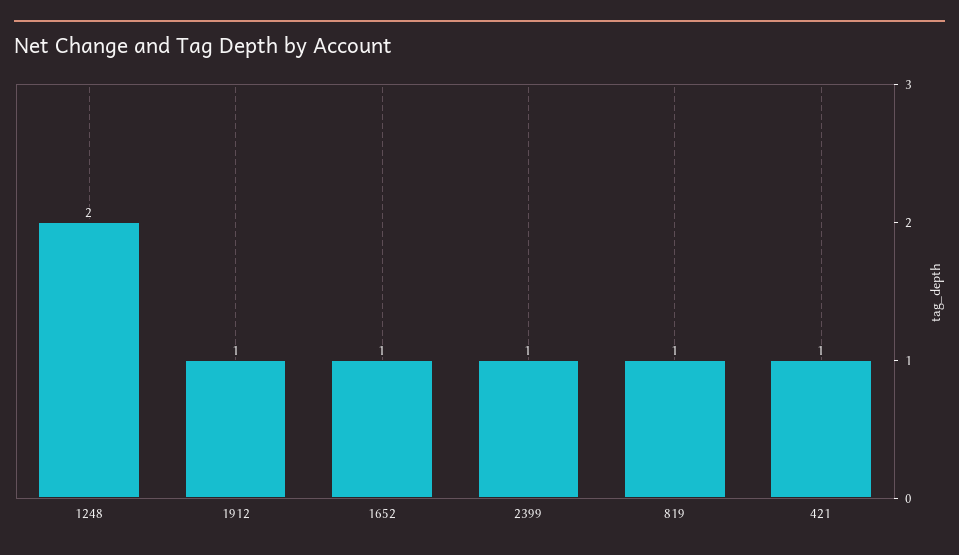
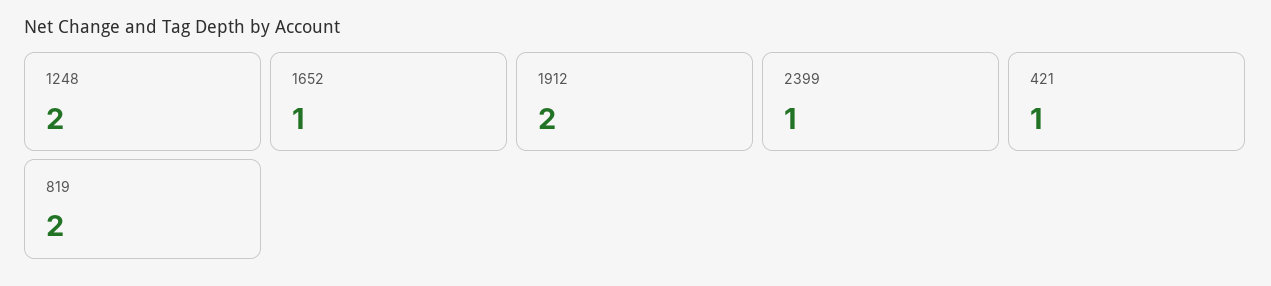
  {
    "1248": 2,
-   "1912": 1,
+   "1912": 2,
    "1652": 1,
    "2399": 1,
-   "819": 1,
+   "819": 2,
    "421": 1
  }

